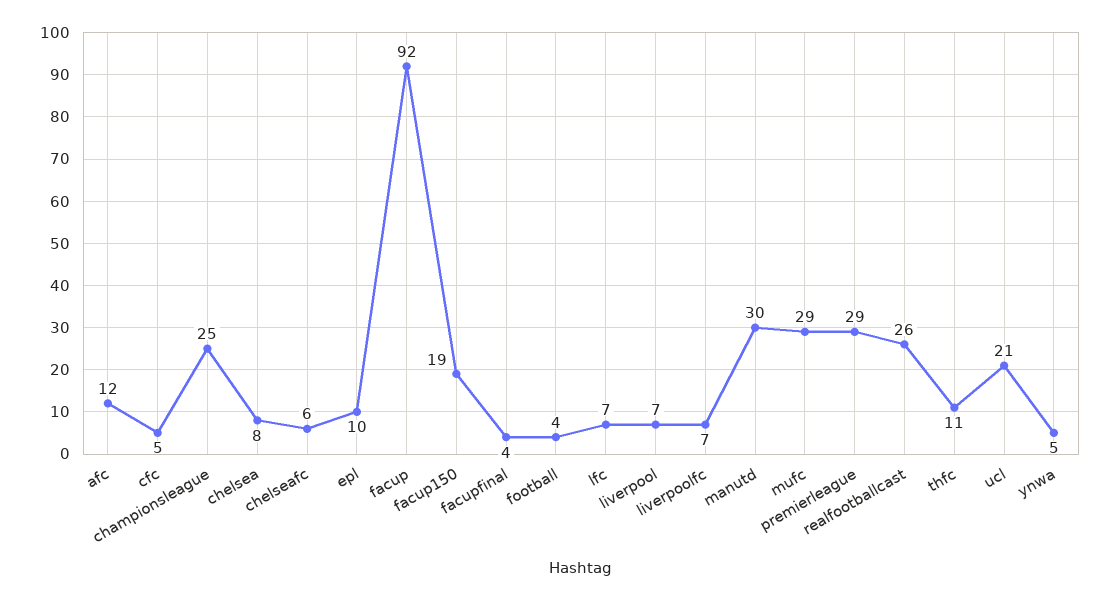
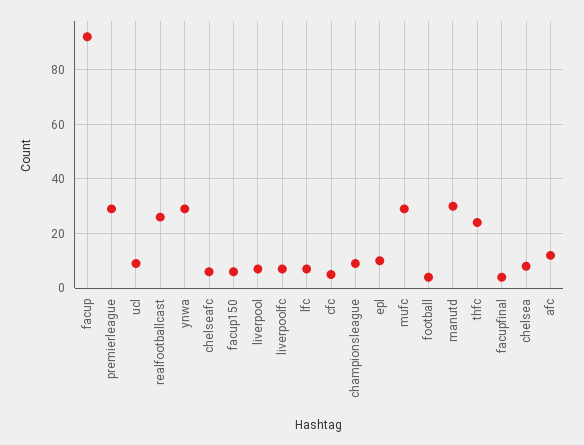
  {
    "afc": 12,
    "cfc": 5,
-   "championsleague": 25,
+   "championsleague": 10,
    "chelsea": 8,
    "chelseafc": 6,
    "epl": 10,
    "facup": 92,
-   "facup150": 19,
+   "facup150": 5,
    "facupfinal": 4,
    "football": 4,
    "lfc": 7,
    "liverpool": 7,
    "liverpoolfc": 7,
    "manutd": 30,
    "mufc": 29,
    "premierleague": 29,
    "realfootballcast": 26,
-   "thfc": 11,
+   "thfc": 25,
-   "ucl": 21,
+   "ucl": 10,
-   "ynwa": 5
+   "ynwa": 30
  }

